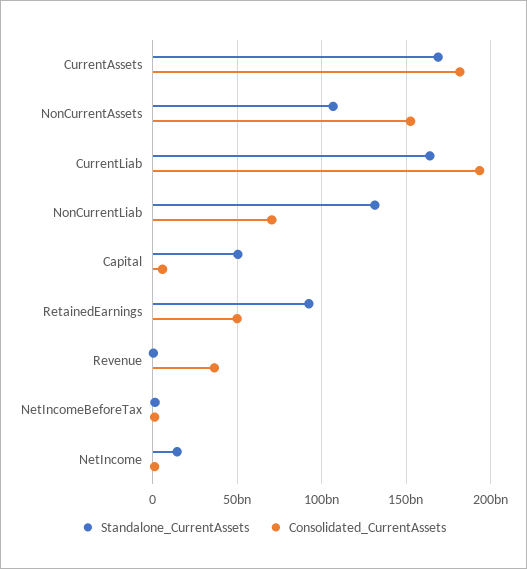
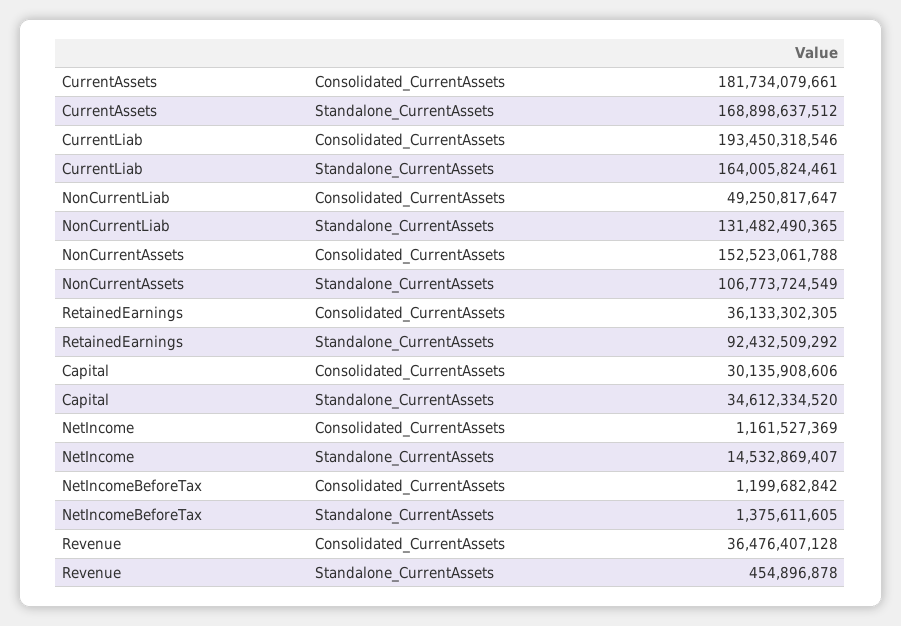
  {
    "Standalone_CurrentAssets": {
      "CurrentAssets": 168898637512,
      "NonCurrentAssets": 106773724549,
      "CurrentLiab": 164005824461,
      "NonCurrentLiab": 131482490365,
-     "Capital": 50000000000,
+     "Capital": 34612334520,
      "RetainedEarnings": 92432509292,
      "Revenue": 454896878,
      "NetIncomeBeforeTax": 1375611605,
      "NetIncome": 14532869407
    },
    "Consolidated_CurrentAssets": {
      "CurrentAssets": 181734079661,
      "NonCurrentAssets": 152523061788,
      "CurrentLiab": 193450318546,
-     "NonCurrentLiab": 70000000000,
+     "NonCurrentLiab": 49250817647,
-     "Capital": 5000000000,
+     "Capital": 30135908606,
-     "RetainedEarnings": 50000000000,
+     "RetainedEarnings": 36133302305,
      "Revenue": 36476407128,
      "NetIncomeBeforeTax": 1199682842,
      "NetIncome": 1161527369
    }
  }

